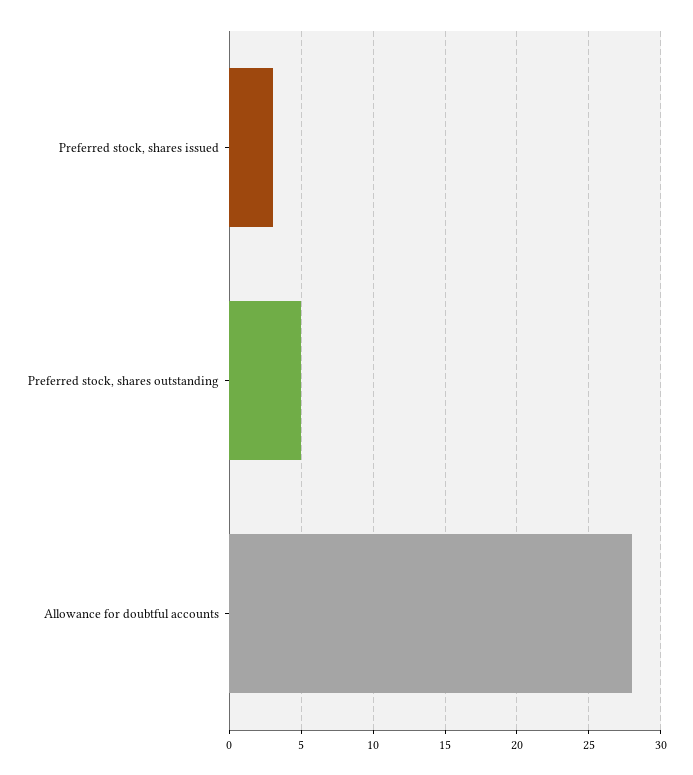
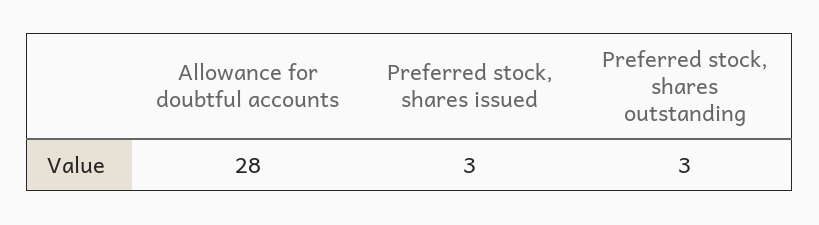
  {
    "Preferred stock, shares issued": 3,
-   "Preferred stock, shares outstanding": 5,
+   "Preferred stock, shares outstanding": 3,
    "Allowance for doubtful accounts": 28
  }

